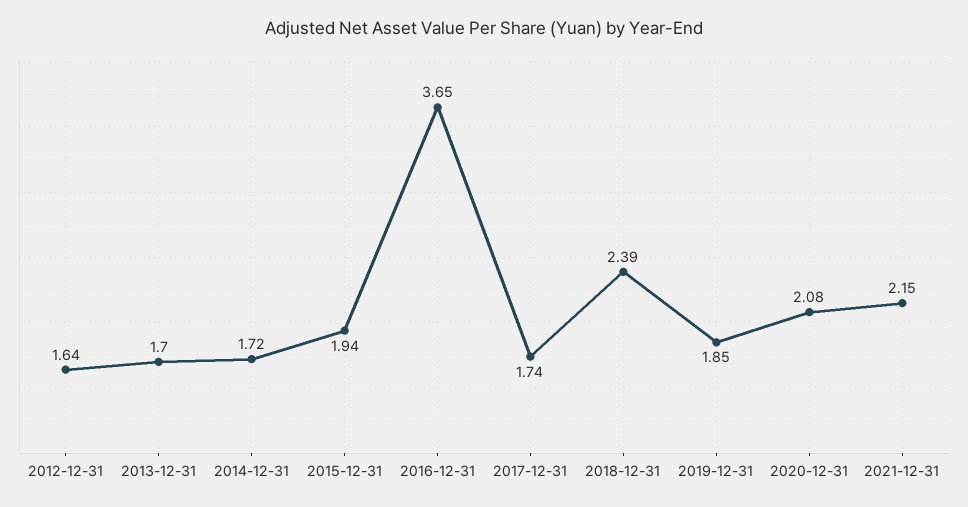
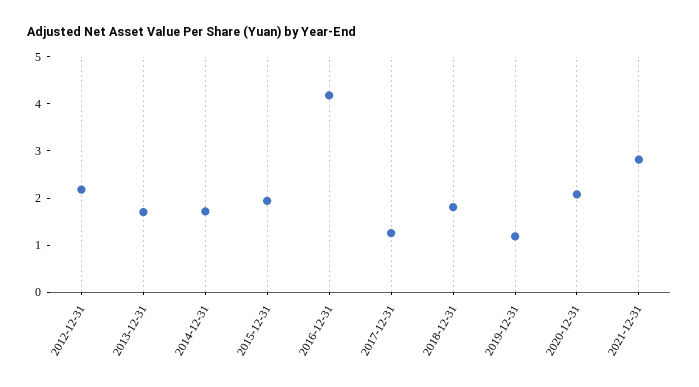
  {
-   "2012-12-31": 1.64,
+   "2012-12-31": 2.2,
    "2013-12-31": 1.7,
    "2014-12-31": 1.72,
    "2015-12-31": 1.94,
-   "2016-12-31": 3.65,
+   "2016-12-31": 4.2,
-   "2017-12-31": 1.74,
+   "2017-12-31": 1.2,
-   "2018-12-31": 2.39,
+   "2018-12-31": 1.8,
-   "2019-12-31": 1.85,
+   "2019-12-31": 1.2,
    "2020-12-31": 2.08,
-   "2021-12-31": 2.15
+   "2021-12-31": 2.8
  }

